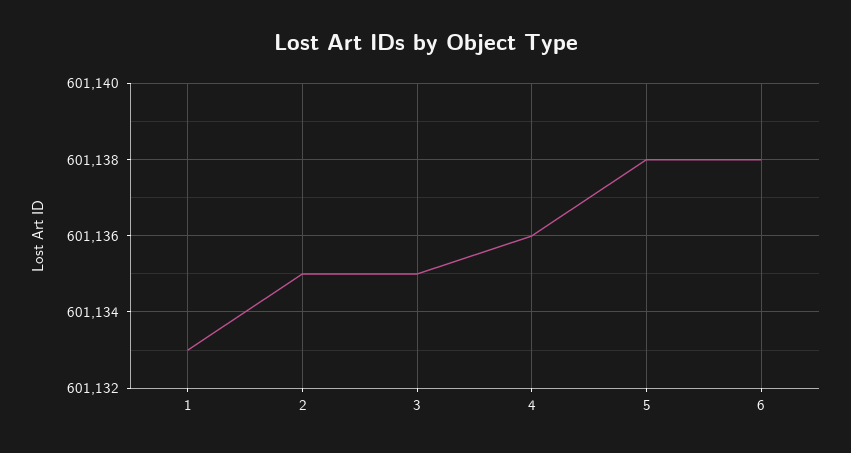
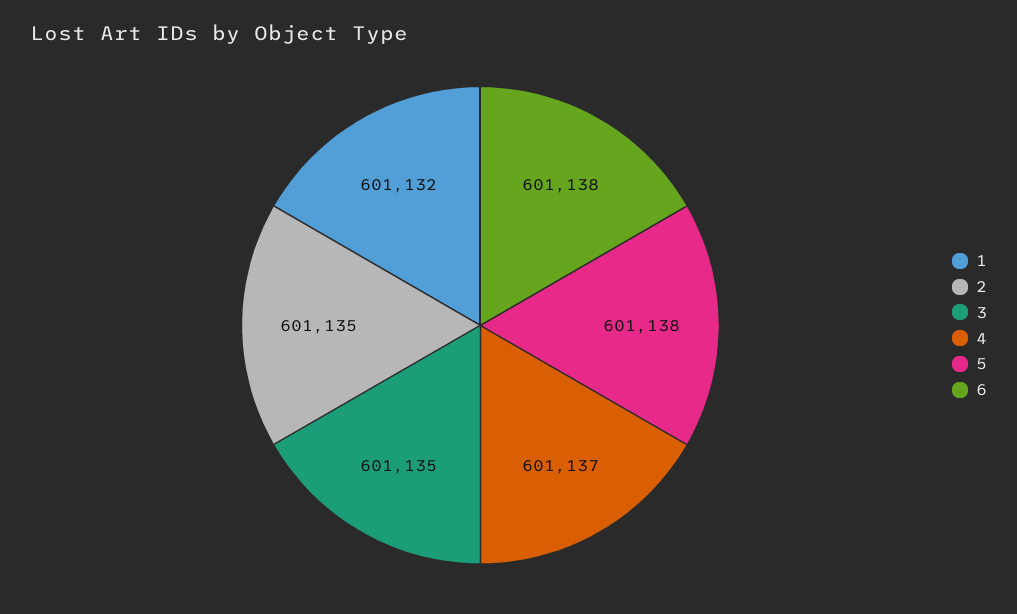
  {
-   "1": 601133,
+   "1": 601132,
    "2": 601135,
    "3": 601135,
-   "4": 601136,
+   "4": 601137,
    "5": 601138,
    "6": 601138
  }

